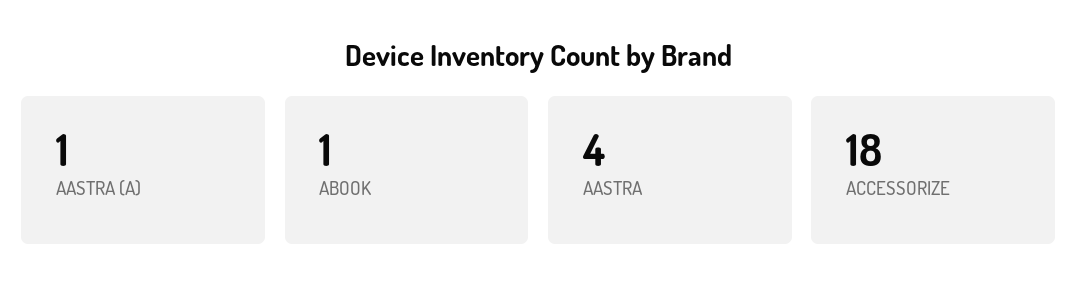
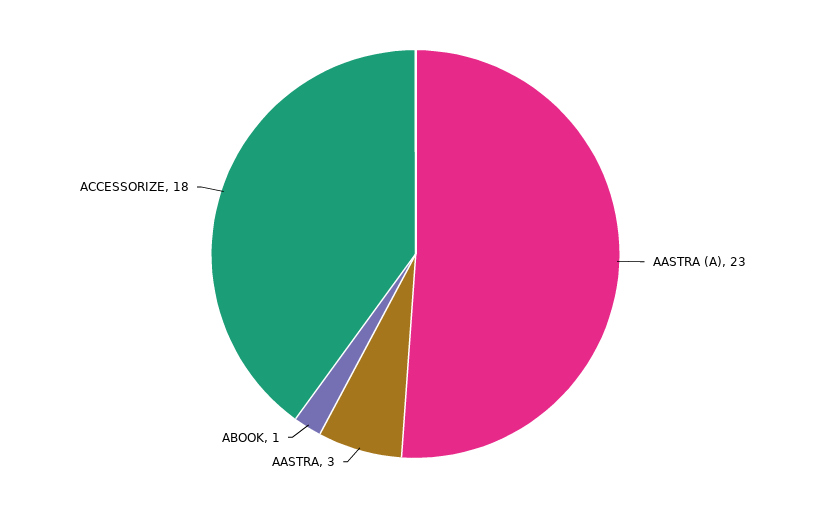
  {
-   "AASTRA (A)": 1,
+   "AASTRA (A)": 23,
    "ABOOK": 1,
-   "AASTRA": 4,
+   "AASTRA": 3,
    "ACCESSORIZE": 18
  }

